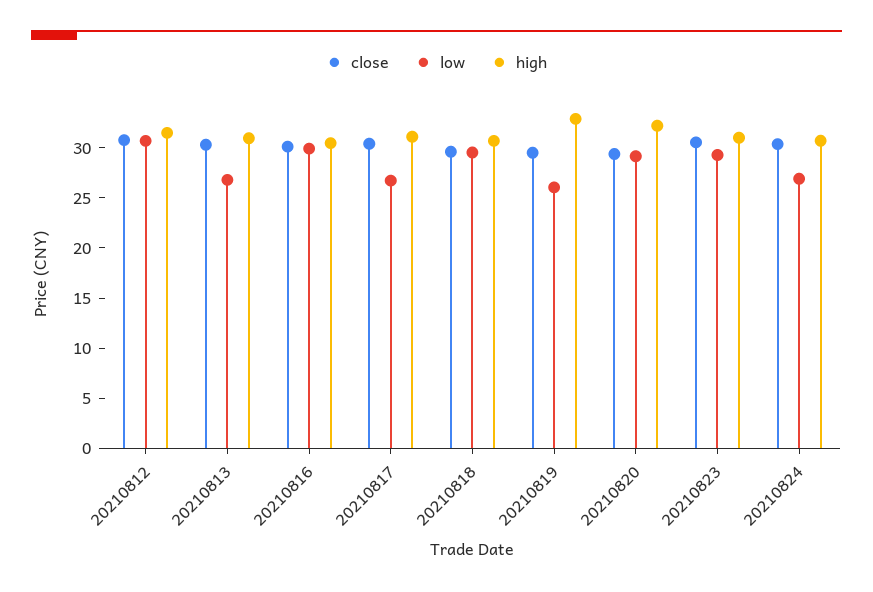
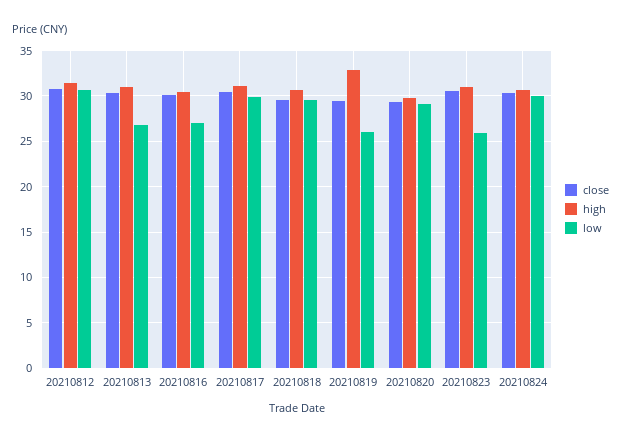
  {
    "close": {
      "20210812": 31,
      "20210813": 30,
      "20210816": 30,
      "20210817": 30,
      "20210818": 30,
      "20210819": 30,
      "20210820": 29,
      "20210823": 31,
      "20210824": 30
    },
    "low": {
      "20210812": 31,
      "20210813": 27,
-     "20210816": 30,
+     "20210816": 27,
-     "20210817": 27,
+     "20210817": 30,
      "20210818": 30,
      "20210819": 26,
      "20210820": 29,
-     "20210823": 29,
+     "20210823": 26,
-     "20210824": 27
+     "20210824": 30
    },
    "high": {
      "20210812": 31,
      "20210813": 31,
      "20210816": 30,
      "20210817": 31,
      "20210818": 31,
      "20210819": 33,
-     "20210820": 32,
+     "20210820": 30,
      "20210823": 31,
      "20210824": 31
    }
  }

